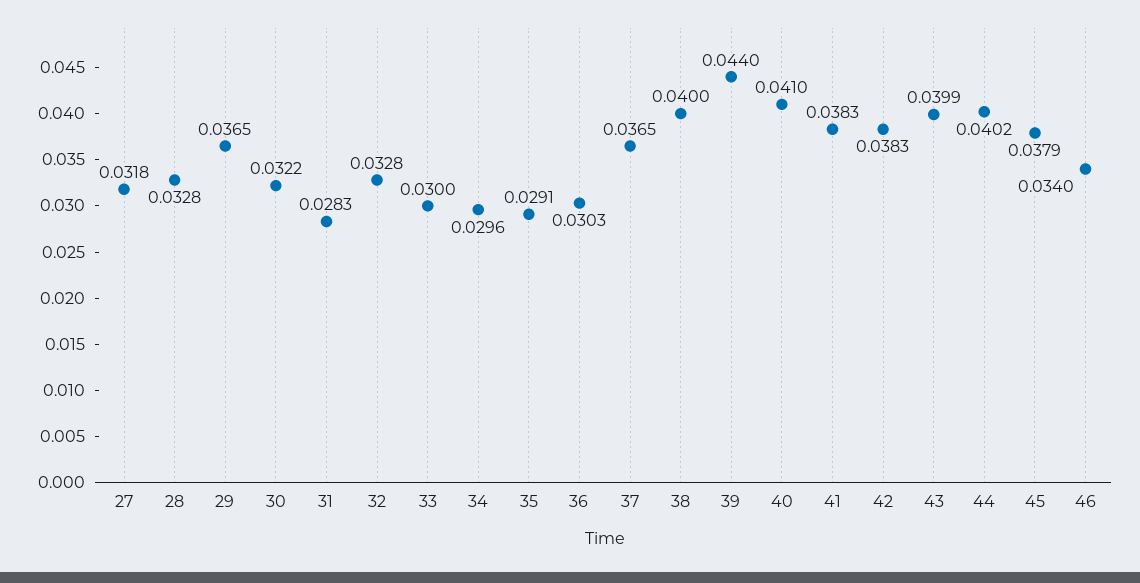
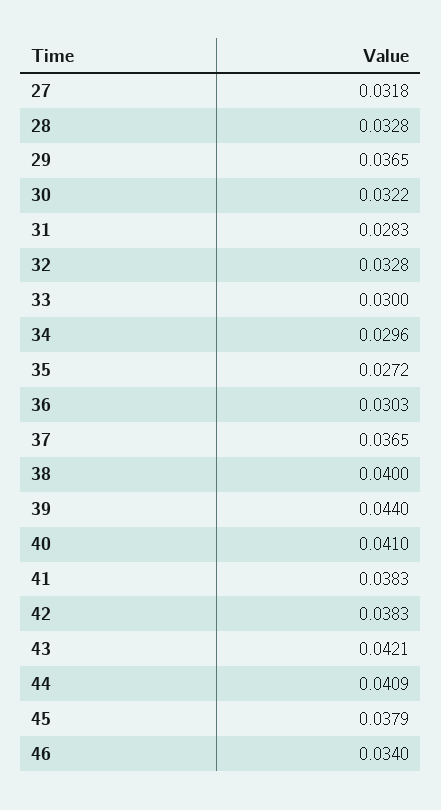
  {
    "27": 0.0318,
    "28": 0.0328,
    "29": 0.0365,
    "30": 0.0322,
    "31": 0.0283,
    "32": 0.0328,
    "33": 0.03,
    "34": 0.0296,
-   "35": 0.0291,
+   "35": 0.0272,
    "36": 0.0303,
    "37": 0.0365,
    "38": 0.04,
    "39": 0.044,
    "40": 0.041,
    "41": 0.0383,
    "42": 0.0383,
-   "43": 0.0399,
+   "43": 0.0421,
-   "44": 0.0402,
+   "44": 0.0409,
    "45": 0.0379,
    "46": 0.034
  }

